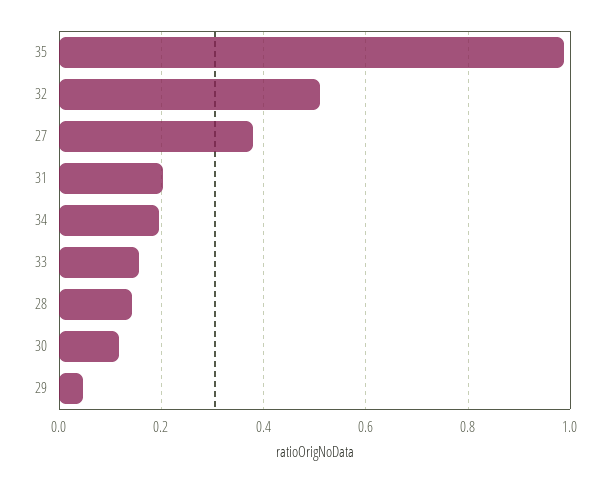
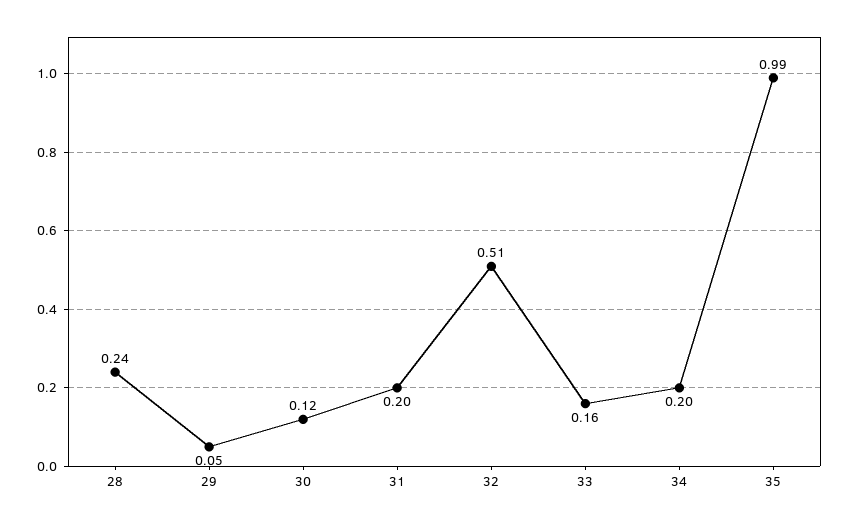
  {
    "35": 0.99,
    "32": 0.51,
-   "27": 0.38,
    "31": 0.2,
    "34": 0.2,
    "33": 0.16,
-   "28": 0.14,
+   "28": 0.24,
    "30": 0.12,
    "29": 0.05
  }

